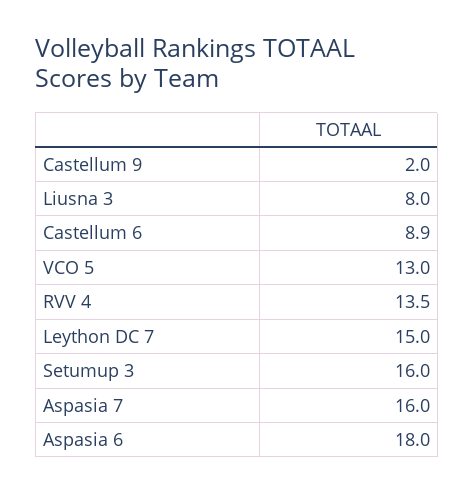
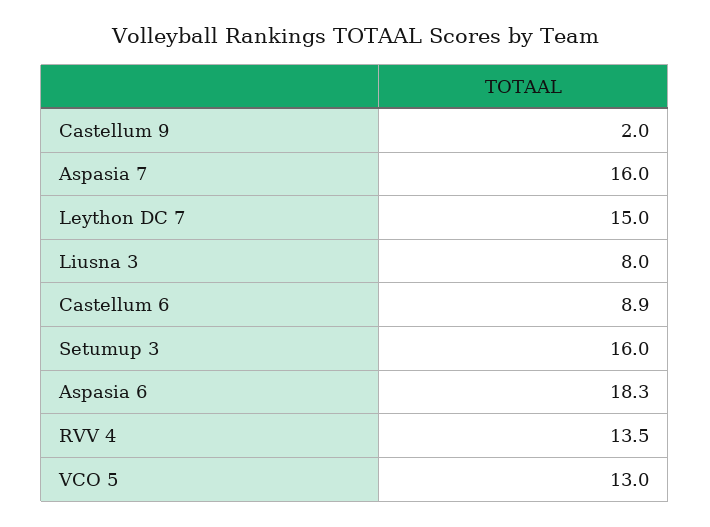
  {
    "Castellum 9": 2,
    "Liusna 3": 8,
    "Castellum 6": 8.9,
    "VCO 5": 13,
    "RVV 4": 13.5,
    "Leython DC 7": 15,
    "Setumup 3": 16,
    "Aspasia 7": 16,
-   "Aspasia 6": 18
+   "Aspasia 6": 18.3
  }

